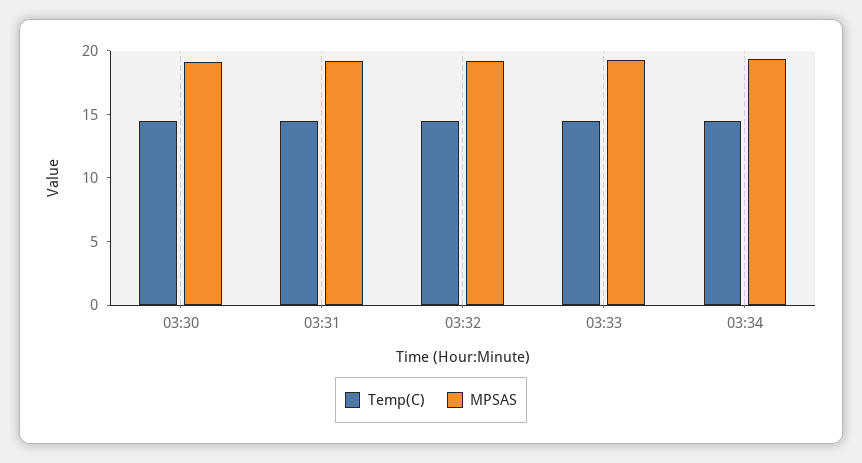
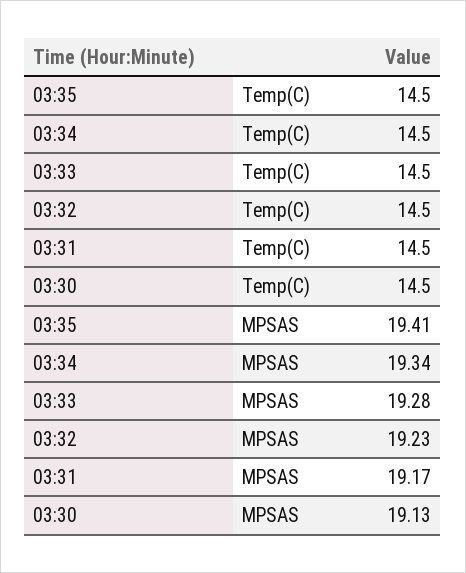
  {
    "Temp(C)": {
      "03:30": 14.5,
      "03:31": 14.5,
      "03:32": 14.5,
      "03:33": 14.5,
-     "03:34": 14.5
+     "03:34": 14.5,
+     "03:35": 14.5
    },
    "MPSAS": {
      "03:30": 19.13,
      "03:31": 19.17,
      "03:32": 19.23,
      "03:33": 19.28,
-     "03:34": 19.34
+     "03:34": 19.34,
+     "03:35": 19.41
    }
  }

